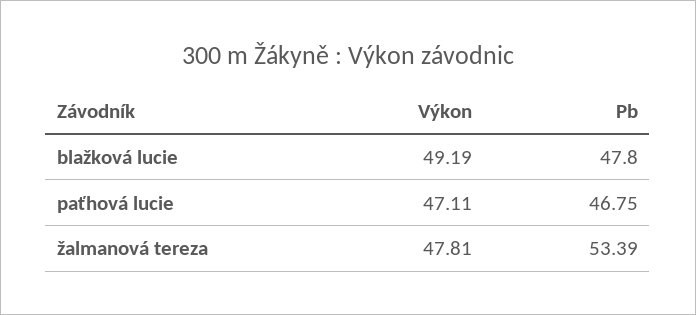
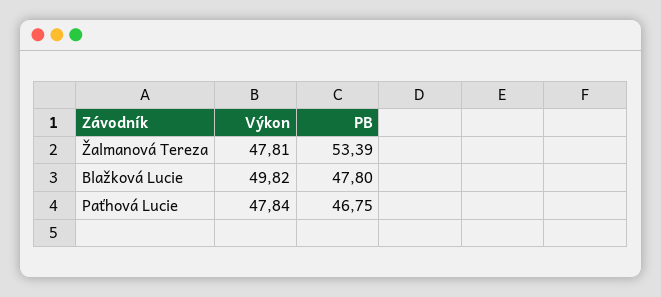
  {
    "Výkon": {
-     "blažková lucie": 49.19,
+     "blažková lucie": 49.82,
-     "paťhová lucie": 47.11,
+     "paťhová lucie": 47.84,
      "žalmanová tereza": 47.81
    },
    "Pb": {
      "blažková lucie": 47.8,
      "paťhová lucie": 46.75,
      "žalmanová tereza": 53.39
    }
  }

